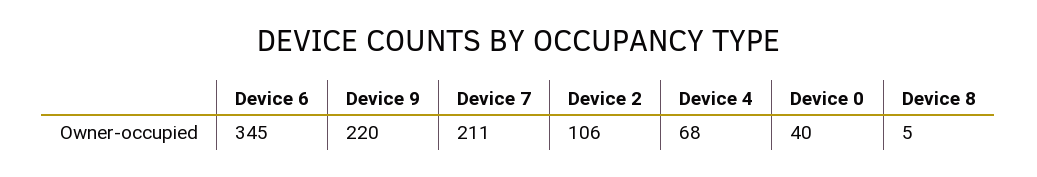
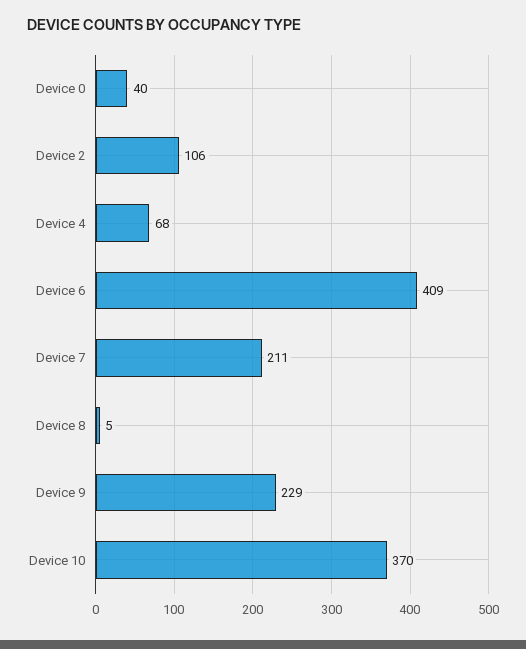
  {
-   "Device 6": 345,
+   "Device 6": 409,
-   "Device 9": 220,
+   "Device 9": 229,
    "Device 7": 211,
    "Device 2": 106,
    "Device 4": 68,
    "Device 0": 40,
-   "Device 8": 5
+   "Device 8": 5,
+   "Device 10": 370
  }

